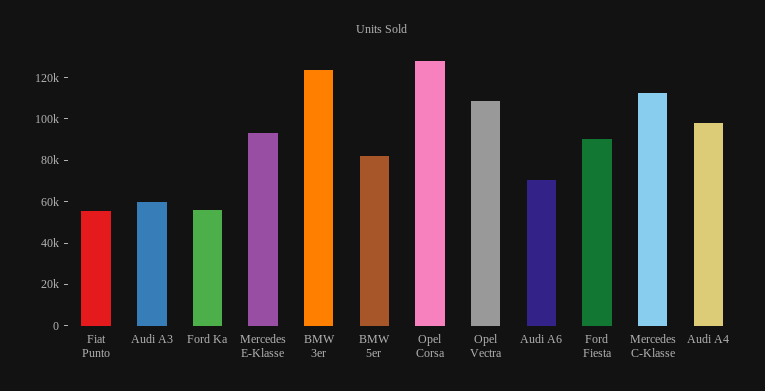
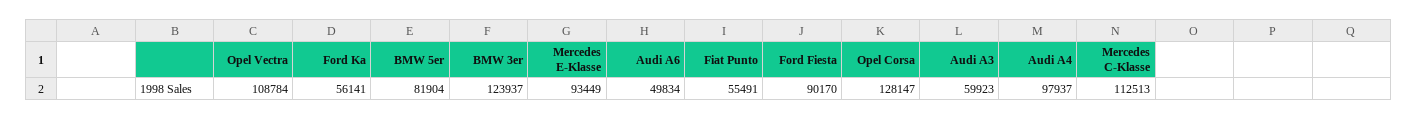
  {
    "Fiat Punto": 55491,
    "Audi A3": 59923,
    "Ford Ka": 56141,
    "Mercedes E-Klasse": 93449,
    "BMW 3er": 123937,
    "BMW 5er": 81904,
    "Opel Corsa": 128147,
    "Opel Vectra": 108784,
-   "Audi A6": 70000,
+   "Audi A6": 49834,
    "Ford Fiesta": 90170,
    "Mercedes C-Klasse": 112513,
    "Audi A4": 97937
  }

